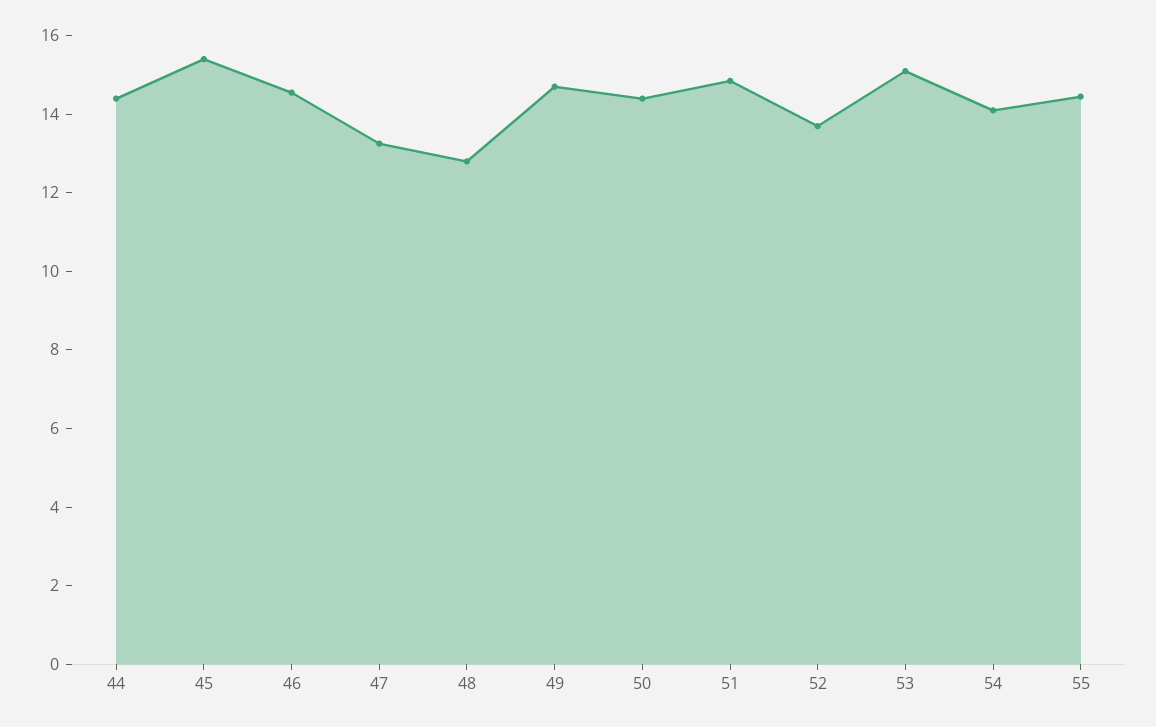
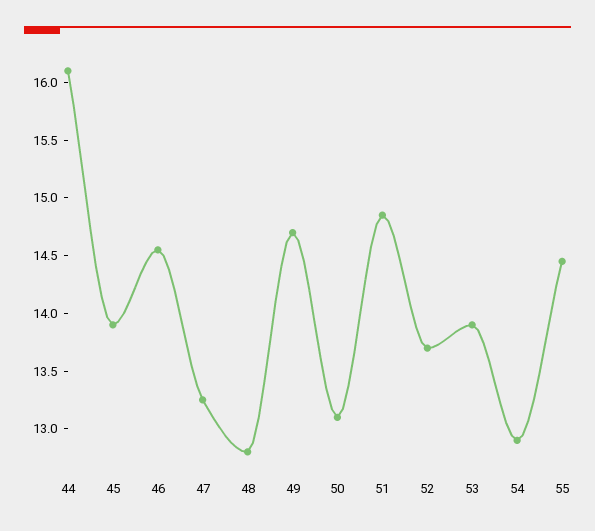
  {
-   "44": 14.5,
+   "44": 16.1,
-   "45": 15.5,
+   "45": 13.9,
    "46": 14.6,
    "47": 13.3,
    "48": 12.8,
    "49": 14.7,
-   "50": 14.5,
+   "50": 13.1,
    "51": 14.9,
    "52": 13.7,
-   "53": 15,
+   "53": 13.9,
-   "54": 14,
+   "54": 12.9,
    "55": 14.5
  }

